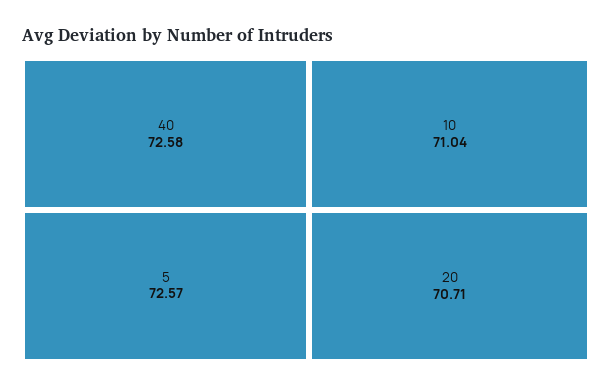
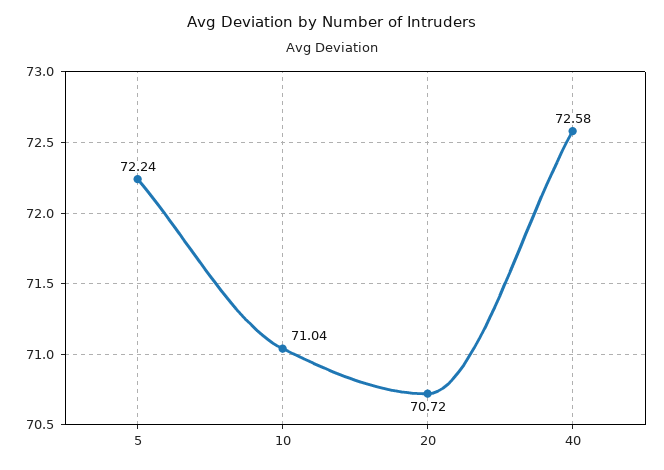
  {
    "40": 72.58,
-   "5": 72.57,
+   "5": 72.24,
    "10": 71.04,
-   "20": 70.71
+   "20": 70.72
  }

